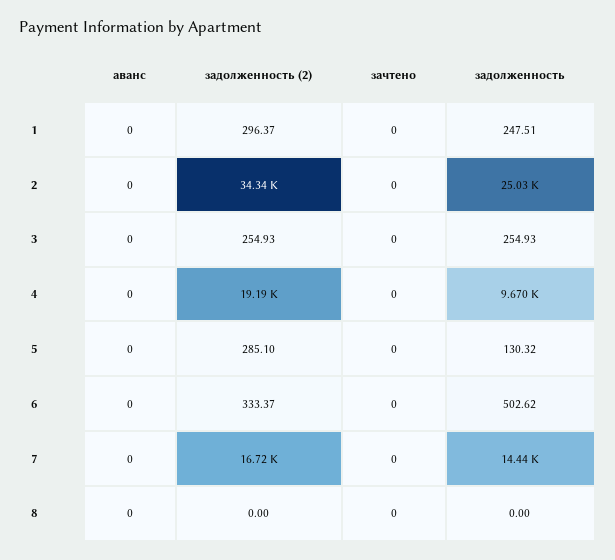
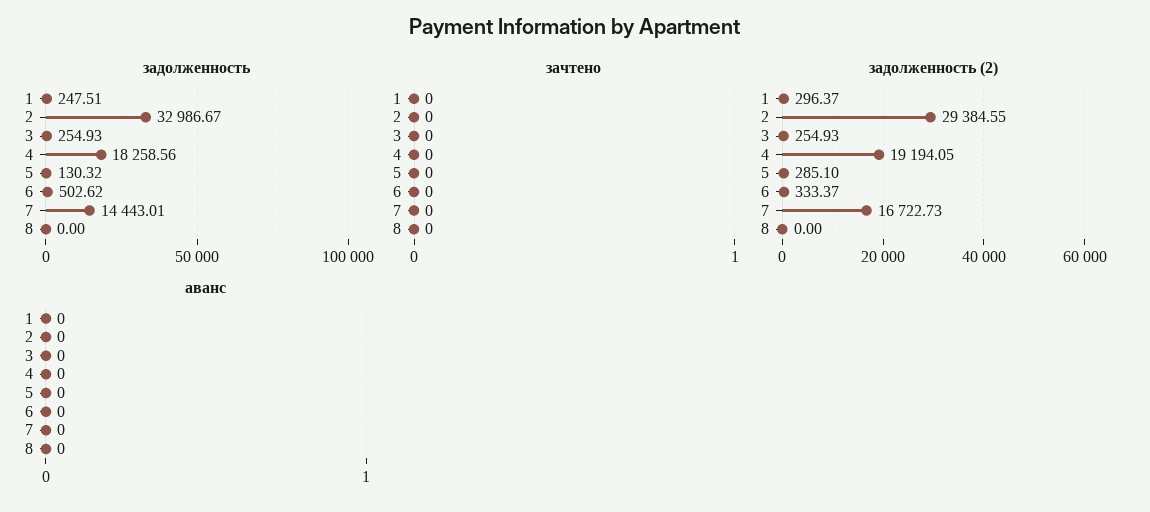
  {
    "аванс": {
      "1": 0,
      "2": 0,
      "3": 0,
      "4": 0,
      "5": 0,
      "6": 0,
      "7": 0,
      "8": 0
    },
    "задолженность (2)": {
      "1": 296.37,
-     "2": 34340,
+     "2": 29384.55,
      "3": 254.93,
      "4": 19194.05,
      "5": 285.1,
      "6": 333.37,
      "7": 16722.73,
      "8": 0
    },
    "зачтено": {
      "1": 0,
      "2": 0,
      "3": 0,
      "4": 0,
      "5": 0,
      "6": 0,
      "7": 0,
      "8": 0
    },
    "задолженность": {
      "1": 247.51,
-     "2": 25030,
+     "2": 32986.67,
      "3": 254.93,
-     "4": 9670,
+     "4": 18258.56,
      "5": 130.32,
      "6": 502.62,
      "7": 14443.01,
      "8": 0
    }
  }

